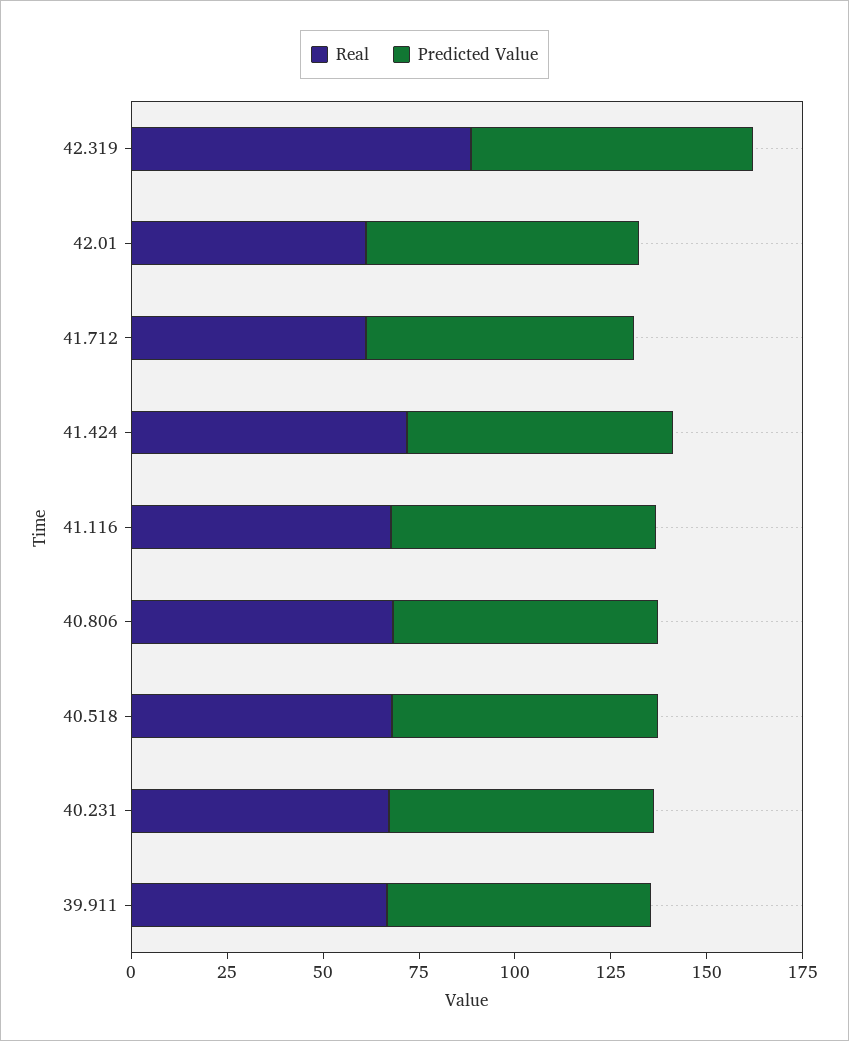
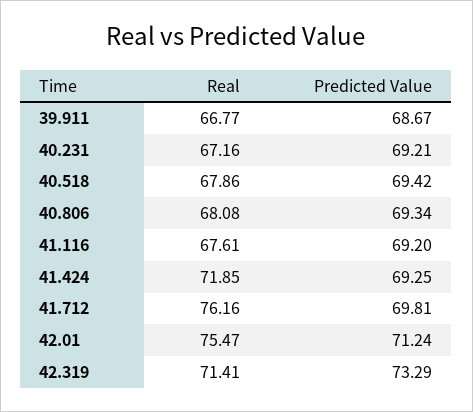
  {
    "Real": {
-     "42.319": 90,
+     "42.319": 71.41,
-     "42.01": 60,
+     "42.01": 75.47,
-     "41.712": 60,
+     "41.712": 76.16,
      "41.424": 71.85,
      "41.116": 67.61,
      "40.806": 68.08,
      "40.518": 67.86,
      "40.231": 67.16,
      "39.911": 66.77
    },
    "Predicted Value": {
      "42.319": 73.29,
      "42.01": 71.24,
      "41.712": 69.81,
      "41.424": 69.25,
      "41.116": 69.2,
      "40.806": 69.34,
      "40.518": 69.42,
      "40.231": 69.21,
      "39.911": 68.67
    }
  }

